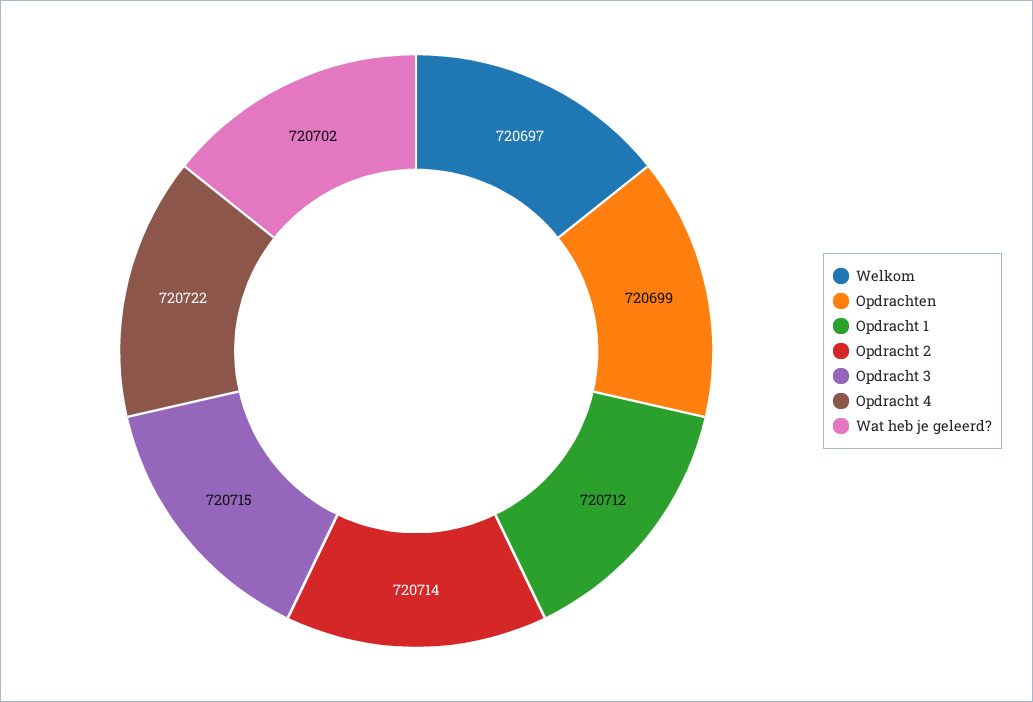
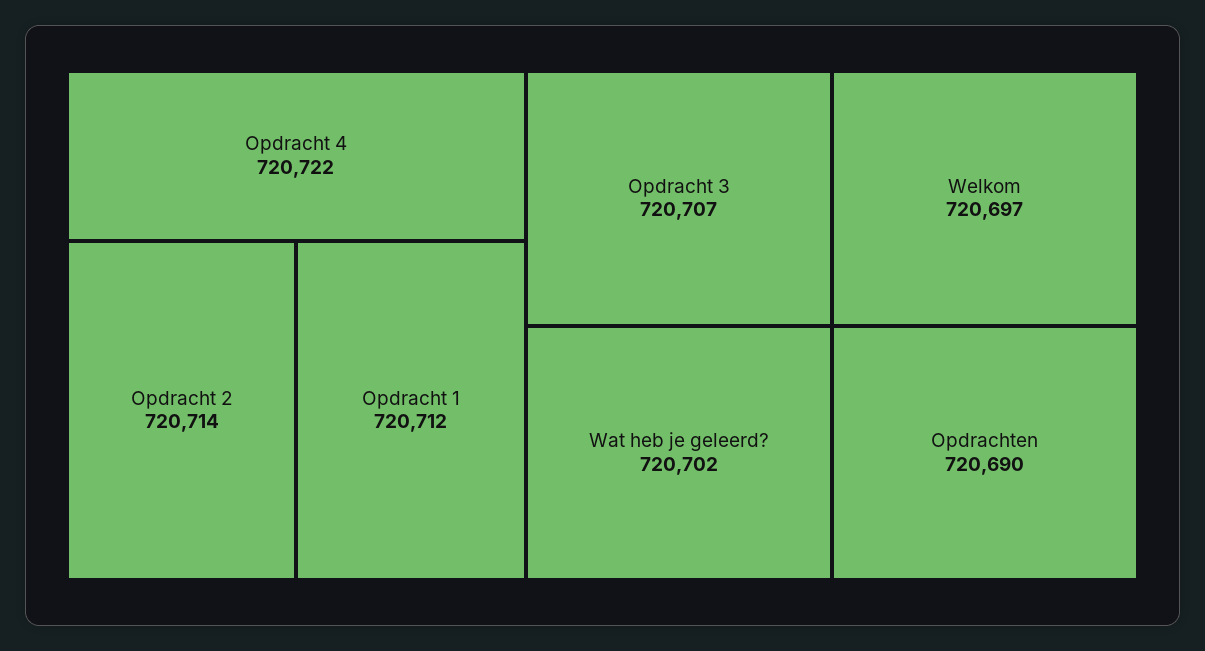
  {
    "Welkom": 720697,
-   "Opdrachten": 720699,
+   "Opdrachten": 720690,
    "Opdracht 1": 720712,
    "Opdracht 2": 720714,
-   "Opdracht 3": 720715,
+   "Opdracht 3": 720707,
    "Opdracht 4": 720722,
    "Wat heb je geleerd?": 720702
  }

